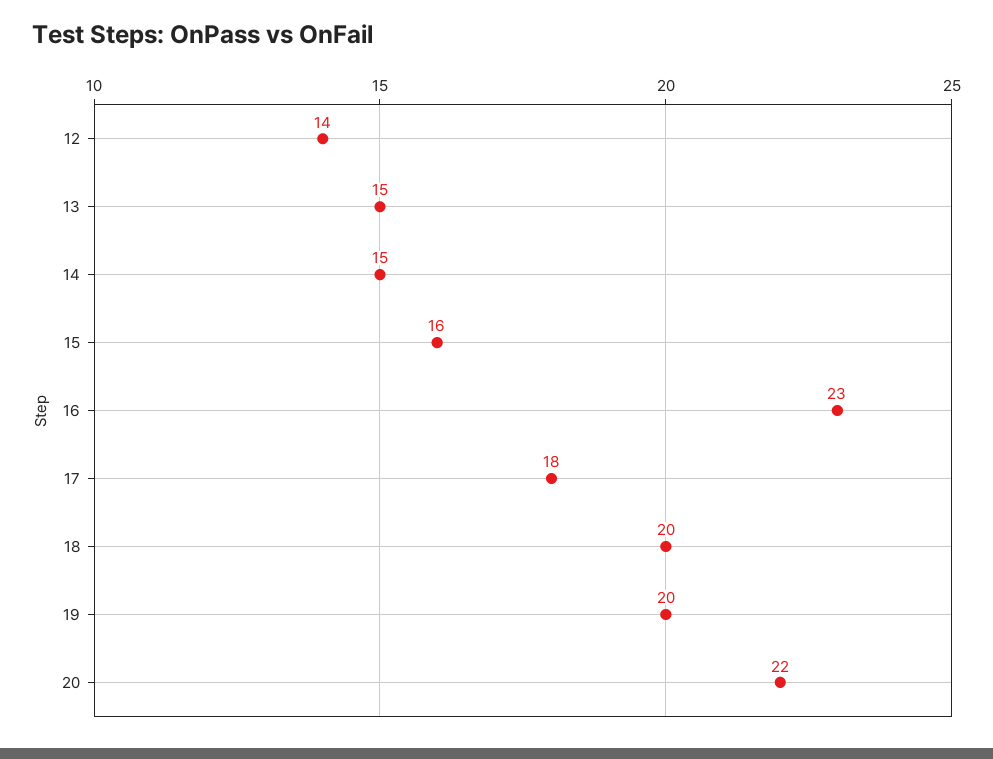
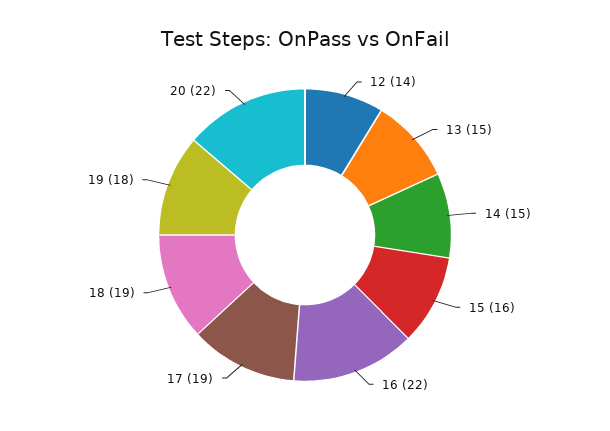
  {
    "12": 14,
    "13": 15,
    "14": 15,
    "15": 16,
-   "16": 23,
+   "16": 22,
-   "17": 18,
+   "17": 19,
-   "18": 20,
+   "18": 19,
-   "19": 20,
+   "19": 18,
    "20": 22
  }

